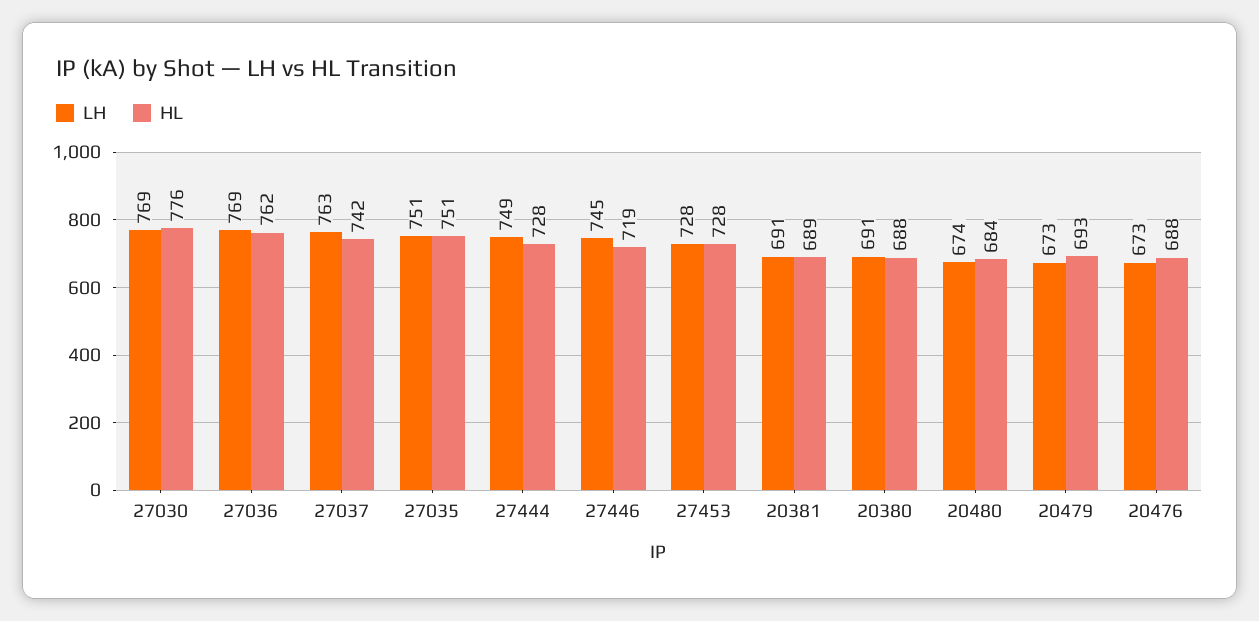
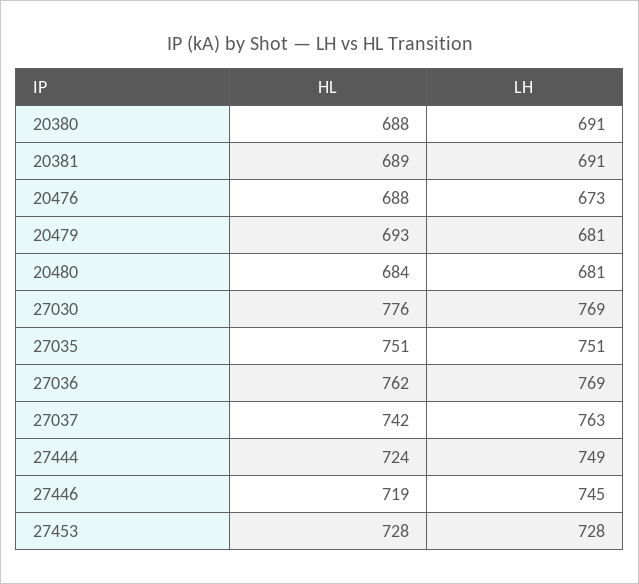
  {
    "LH": {
      "27030": 769,
      "27036": 769,
      "27037": 763,
      "27035": 751,
      "27444": 749,
      "27446": 745,
      "27453": 728,
      "20381": 691,
      "20380": 691,
-     "20480": 674,
+     "20480": 681,
-     "20479": 673,
+     "20479": 681,
      "20476": 673
    },
    "HL": {
      "27030": 776,
      "27036": 762,
      "27037": 742,
      "27035": 751,
-     "27444": 728,
+     "27444": 724,
      "27446": 719,
      "27453": 728,
      "20381": 689,
      "20380": 688,
      "20480": 684,
      "20479": 693,
      "20476": 688
    }
  }

